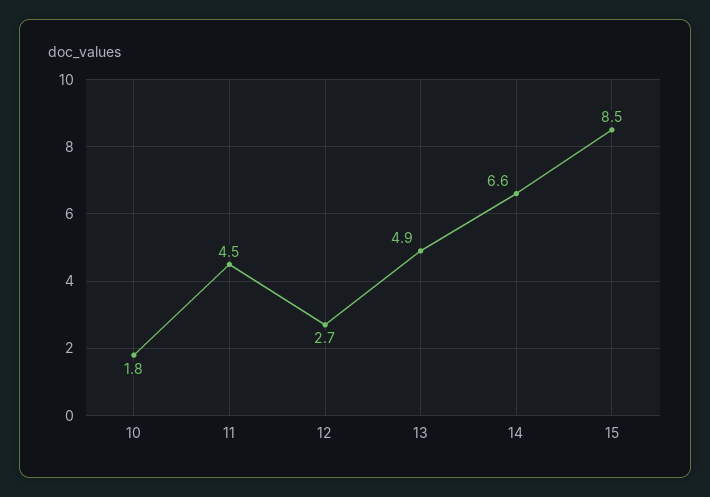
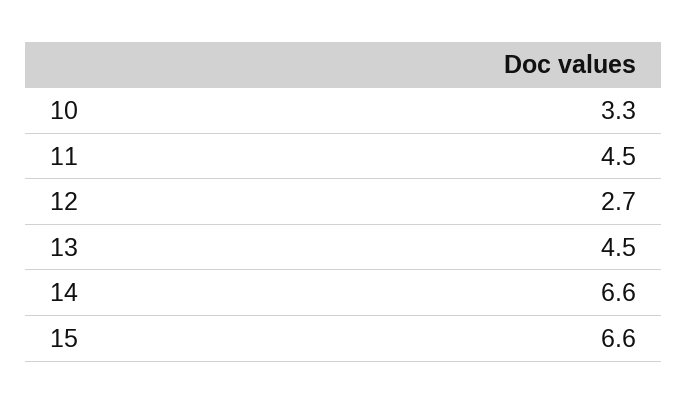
  {
-   "10": 1.8,
+   "10": 3.3,
    "11": 4.5,
    "12": 2.7,
-   "13": 4.9,
+   "13": 4.5,
    "14": 6.6,
-   "15": 8.5
+   "15": 6.6
  }

